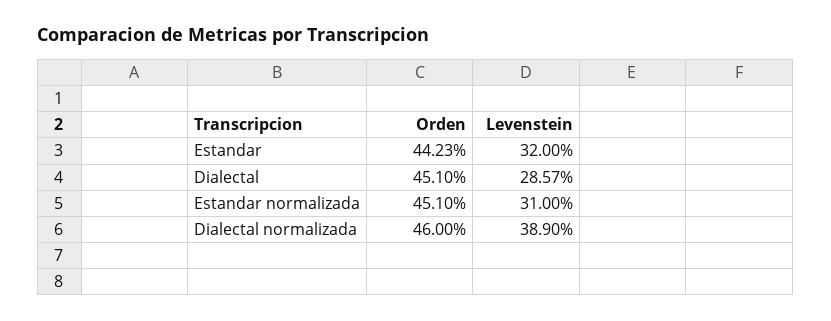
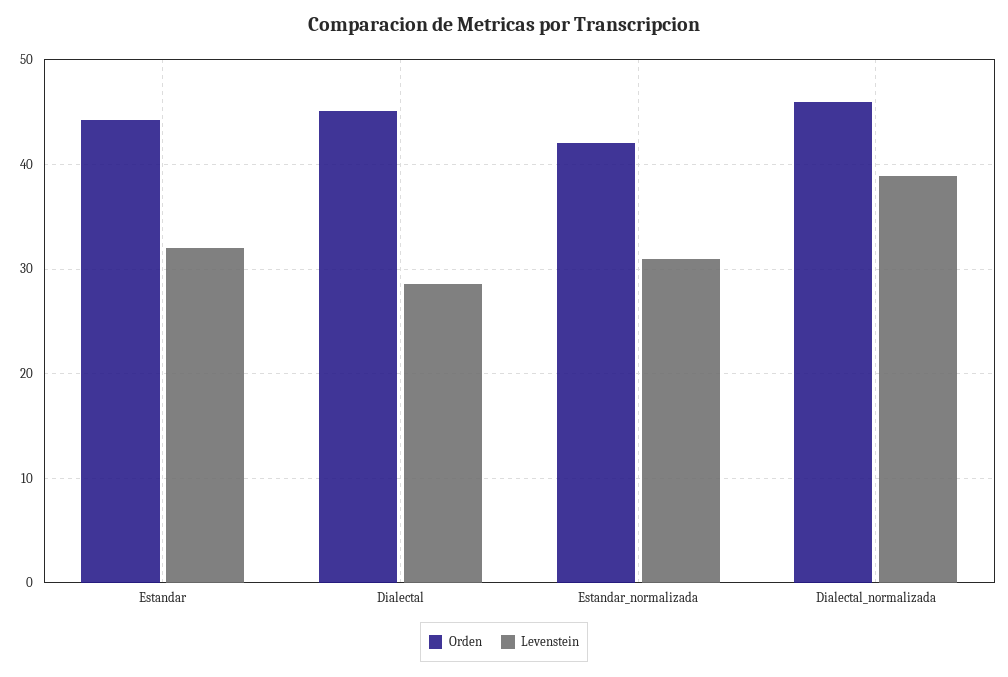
  {
    "Orden": {
      "Estandar": 44.23,
      "Dialectal": 45.1,
-     "Estandar normalizada": 45.1,
+     "Estandar normalizada": 42,
      "Dialectal normalizada": 46
    },
    "Levenstein": {
      "Estandar": 32,
      "Dialectal": 28.57,
      "Estandar normalizada": 31,
      "Dialectal normalizada": 38.9
    }
  }

